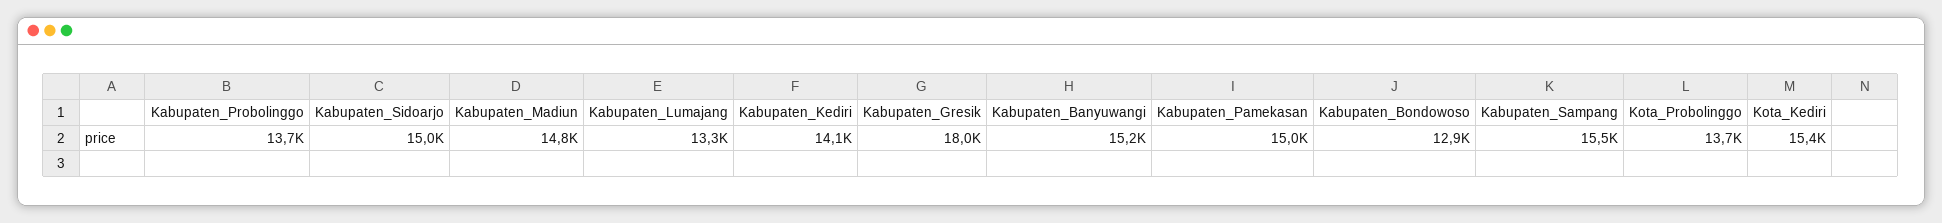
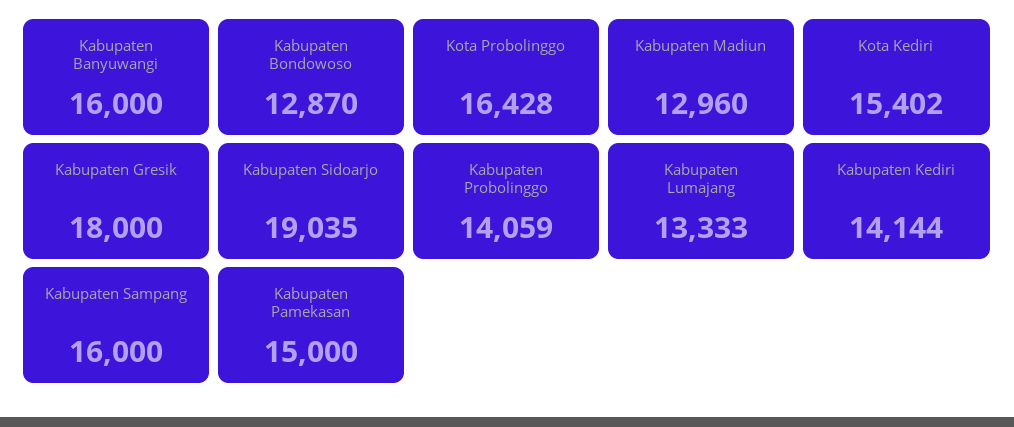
  {
-   "Kabupaten_Probolinggo": 13700,
+   "Kabupaten_Probolinggo": 14059,
-   "Kabupaten_Sidoarjo": 15000,
+   "Kabupaten_Sidoarjo": 19035,
-   "Kabupaten_Madiun": 14800,
+   "Kabupaten_Madiun": 12960,
    "Kabupaten_Lumajang": 13333,
    "Kabupaten_Kediri": 14144,
    "Kabupaten_Gresik": 18000,
-   "Kabupaten_Banyuwangi": 15200,
+   "Kabupaten_Banyuwangi": 16000,
    "Kabupaten_Pamekasan": 15000,
    "Kabupaten_Bondowoso": 12870,
-   "Kabupaten_Sampang": 15500,
+   "Kabupaten_Sampang": 16000,
-   "Kota_Probolinggo": 13700,
+   "Kota_Probolinggo": 16428,
    "Kota_Kediri": 15402
  }

